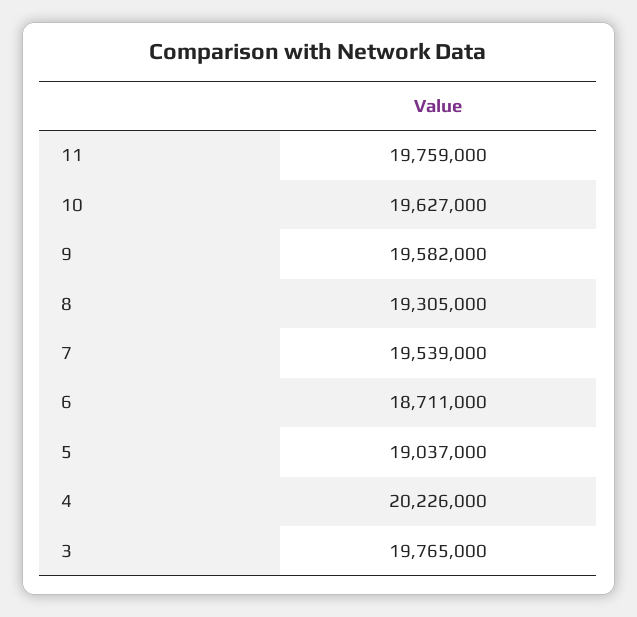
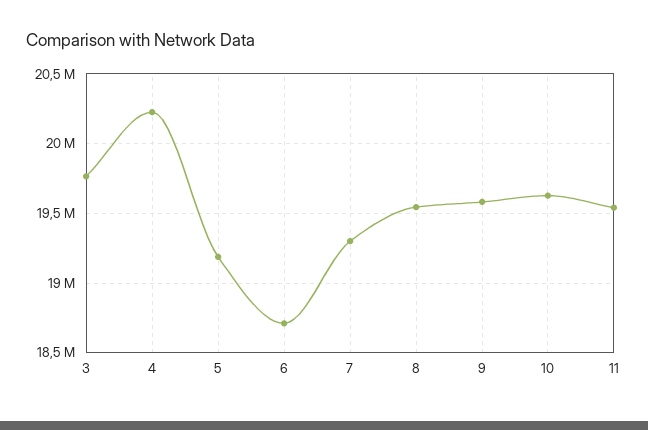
  {
-   "11": 19759000,
+   "11": 19550000,
    "10": 19627000,
    "9": 19582000,
-   "8": 19305000,
+   "8": 19550000,
-   "7": 19539000,
+   "7": 19300000,
    "6": 18711000,
-   "5": 19037000,
+   "5": 19200000,
    "4": 20226000,
    "3": 19765000
  }

